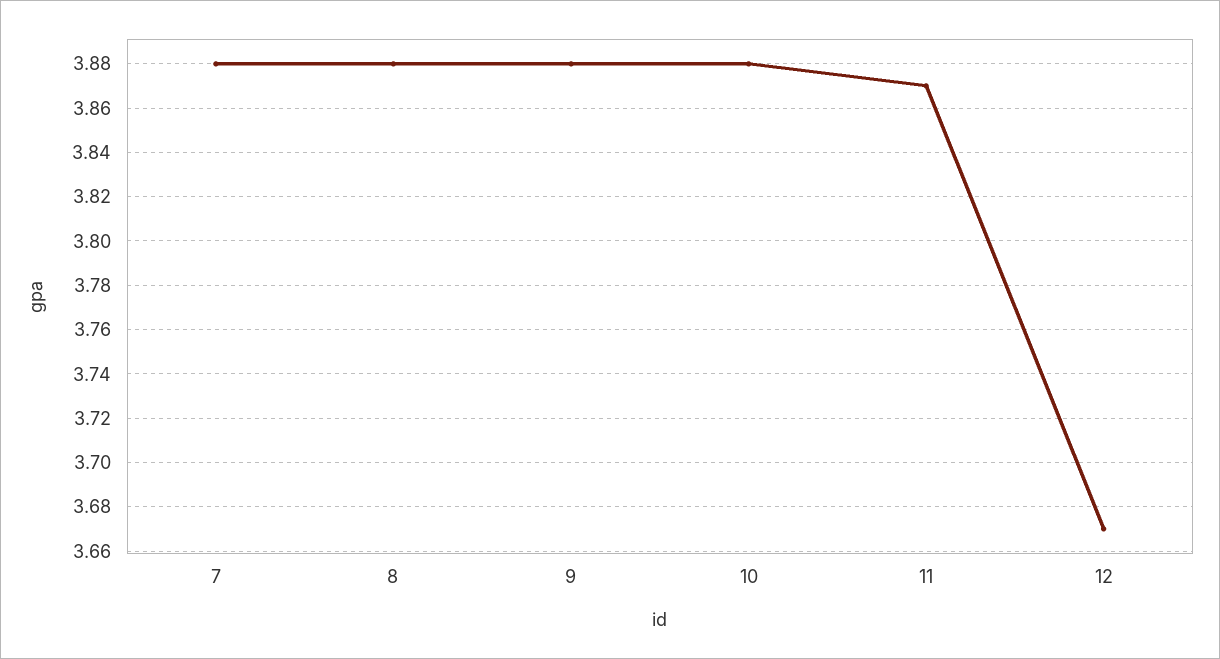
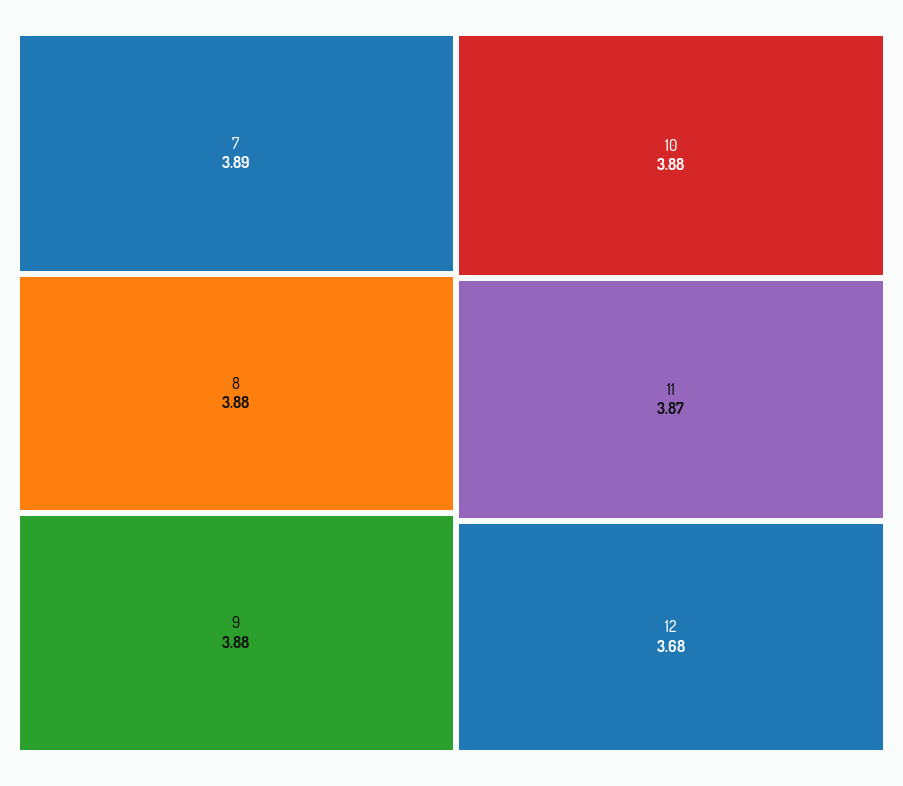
  {
-   "7": 3.88,
+   "7": 3.89,
    "8": 3.88,
    "9": 3.88,
    "10": 3.88,
    "11": 3.87,
-   "12": 3.67
+   "12": 3.68
  }

